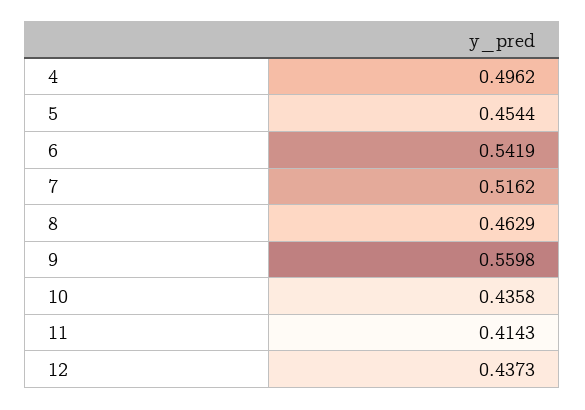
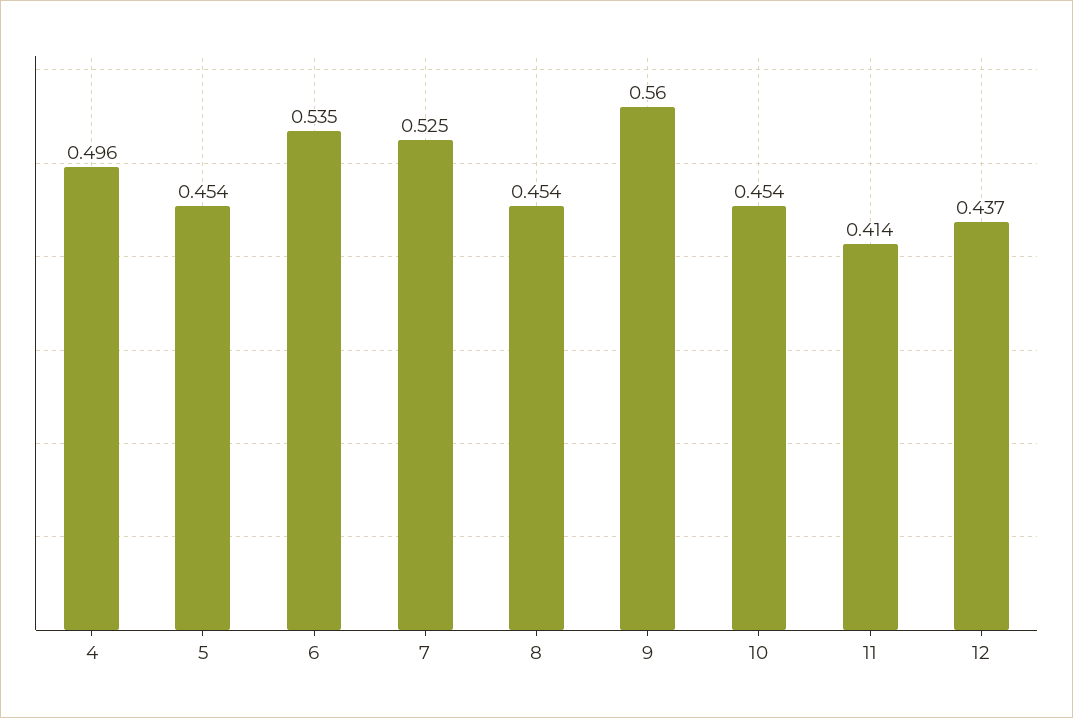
  {
    "4": 0.4962,
    "5": 0.4544,
-   "6": 0.5419,
+   "6": 0.535,
-   "7": 0.5162,
+   "7": 0.525,
-   "8": 0.4629,
+   "8": 0.454,
    "9": 0.5598,
-   "10": 0.4358,
+   "10": 0.454,
    "11": 0.4143,
    "12": 0.4373
  }

